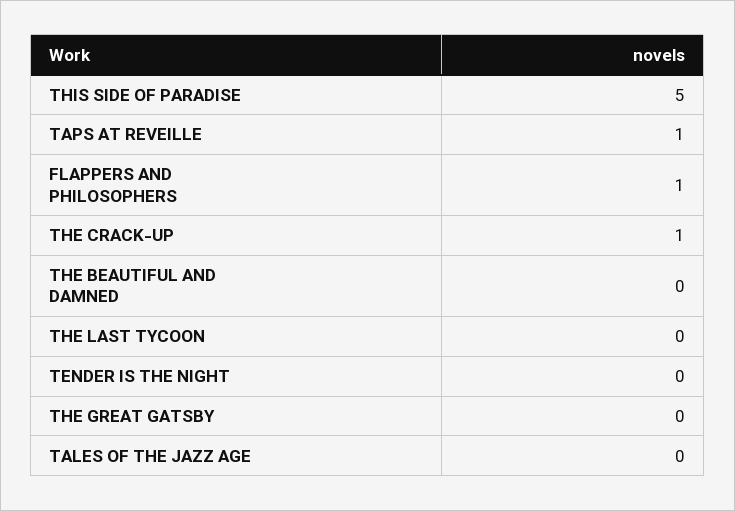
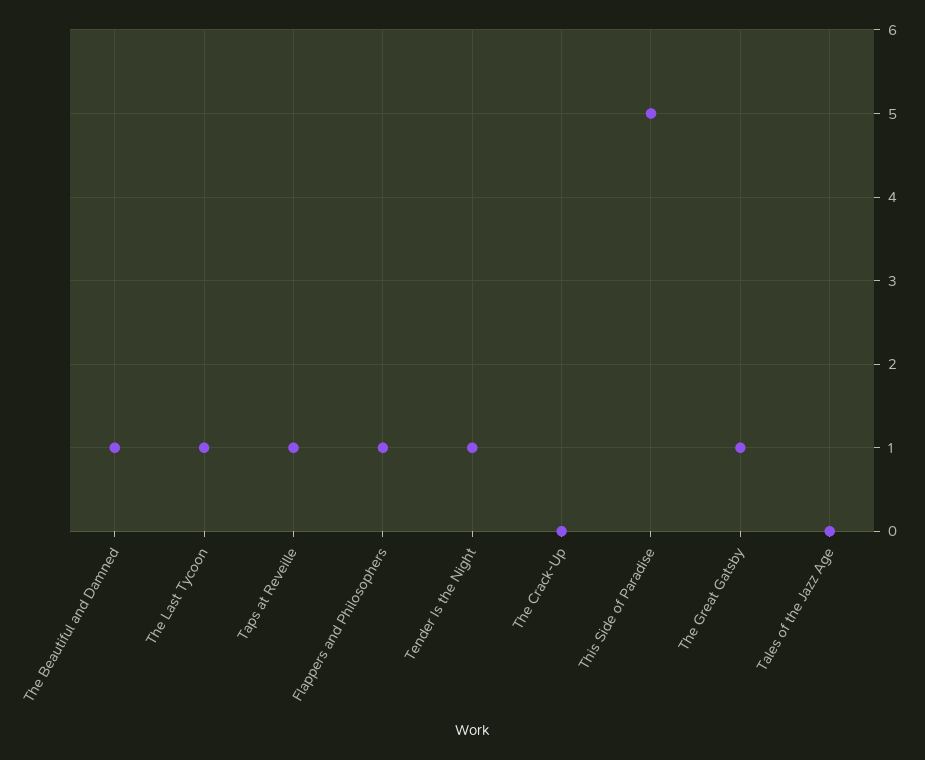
  {
    "THIS SIDE OF PARADISE": 5,
    "TAPS AT REVEILLE": 1,
    "FLAPPERS AND PHILOSOPHERS": 1,
-   "THE CRACK-UP": 1,
+   "THE CRACK-UP": 0,
-   "THE BEAUTIFUL AND DAMNED": 0,
+   "THE BEAUTIFUL AND DAMNED": 1,
-   "THE LAST TYCOON": 0,
+   "THE LAST TYCOON": 1,
-   "TENDER IS THE NIGHT": 0,
+   "TENDER IS THE NIGHT": 1,
-   "THE GREAT GATSBY": 0,
+   "THE GREAT GATSBY": 1,
    "TALES OF THE JAZZ AGE": 0
  }

